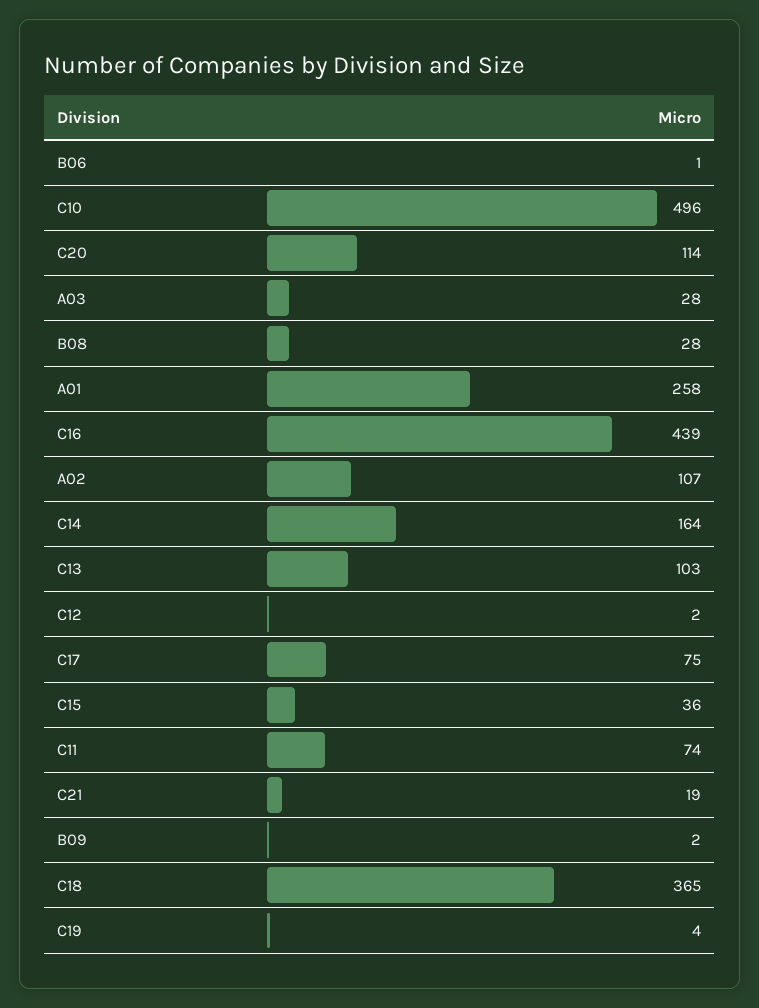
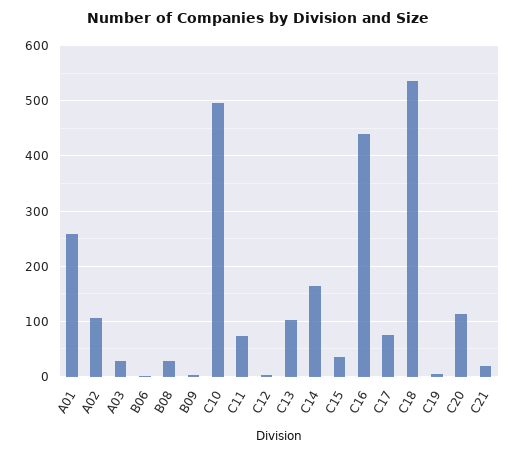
  {
    "B06": 1,
    "C10": 496,
    "C20": 114,
    "A03": 28,
    "B08": 28,
    "A01": 258,
    "C16": 439,
    "A02": 107,
    "C14": 164,
    "C13": 103,
    "C12": 2,
    "C17": 75,
    "C15": 36,
    "C11": 74,
    "C21": 19,
    "B09": 2,
-   "C18": 365,
+   "C18": 540,
    "C19": 4
  }

